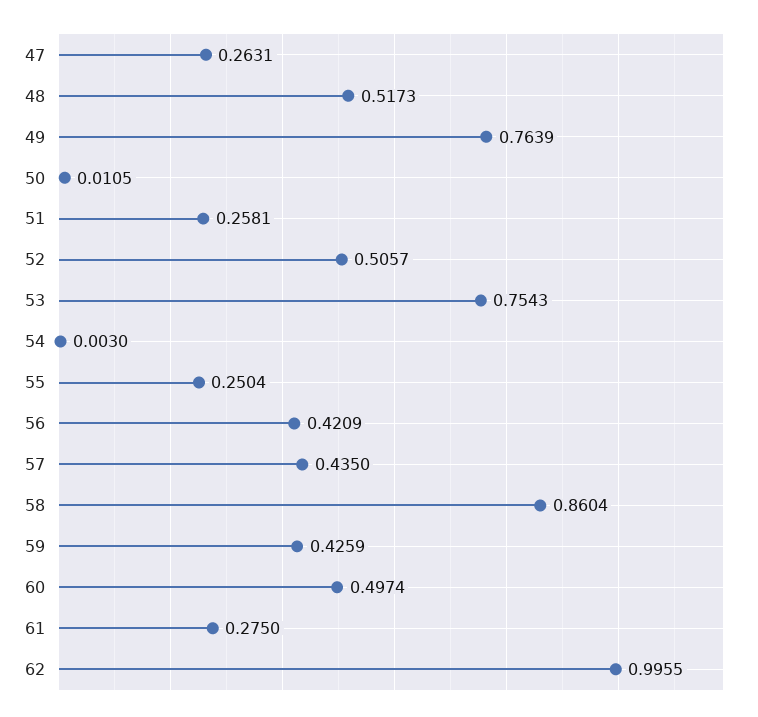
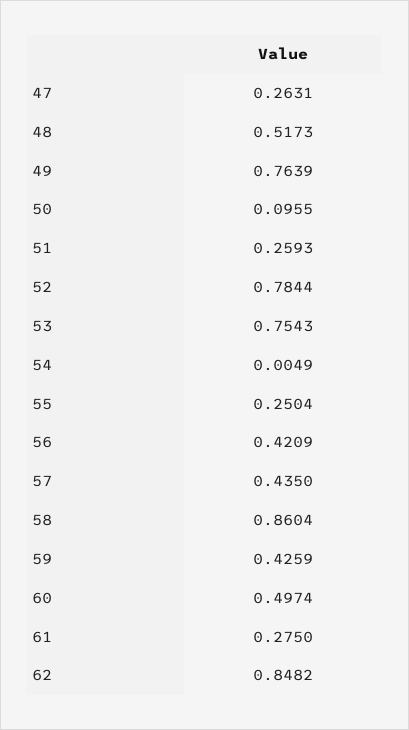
  {
    "47": 0.2631,
    "48": 0.5173,
    "49": 0.7639,
-   "50": 0.0105,
+   "50": 0.0955,
-   "51": 0.2581,
+   "51": 0.2593,
-   "52": 0.5057,
+   "52": 0.7844,
    "53": 0.7543,
-   "54": 0.003,
+   "54": 0.0049,
    "55": 0.2504,
    "56": 0.4209,
    "57": 0.435,
    "58": 0.8604,
    "59": 0.4259,
    "60": 0.4974,
    "61": 0.275,
-   "62": 0.9955
+   "62": 0.8482
  }

